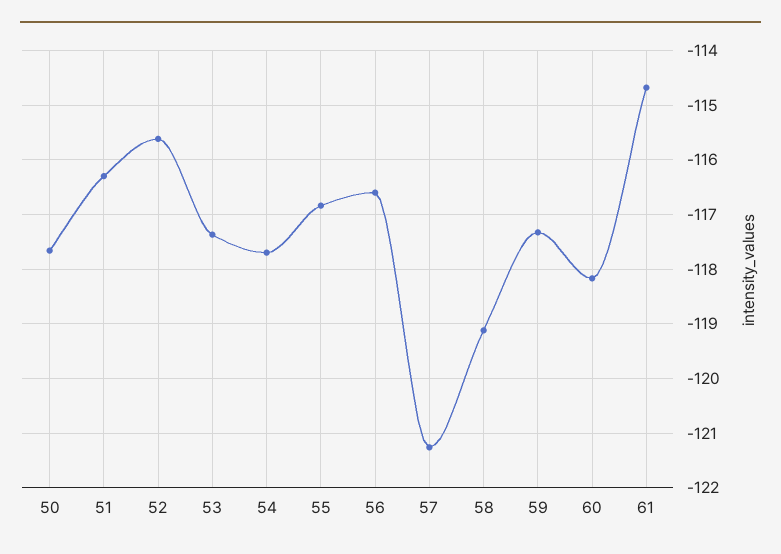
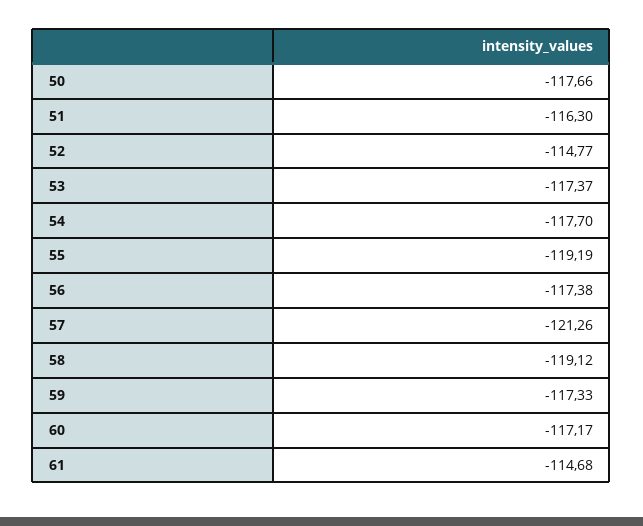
  {
    "50": -117.66,
    "51": -116.3,
-   "52": -115.6,
+   "52": -114.77,
    "53": -117.37,
    "54": -117.7,
-   "55": -116.8,
+   "55": -119.19,
-   "56": -116.6,
+   "56": -117.38,
    "57": -121.26,
    "58": -119.12,
    "59": -117.33,
-   "60": -118.2,
+   "60": -117.17,
    "61": -114.68
  }

